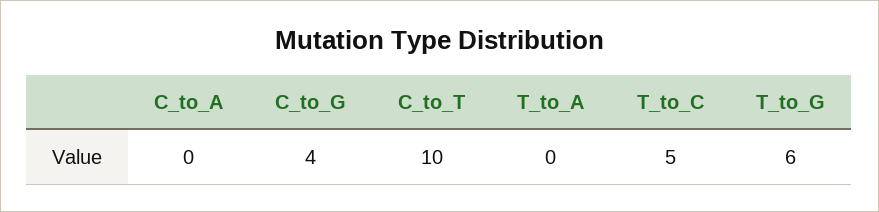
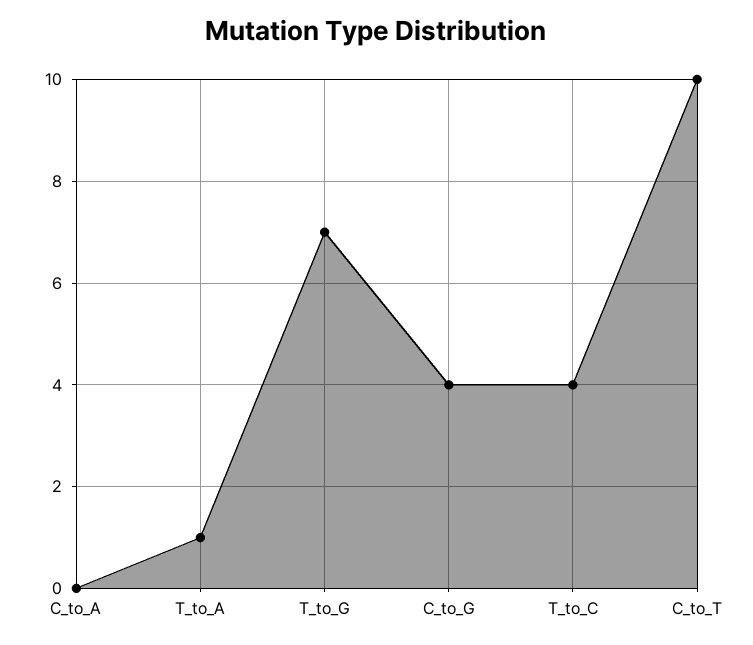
  {
    "C_to_A": 0,
    "C_to_G": 4,
    "C_to_T": 10,
-   "T_to_A": 0,
+   "T_to_A": 1,
-   "T_to_C": 5,
+   "T_to_C": 4,
-   "T_to_G": 6
+   "T_to_G": 7
  }

